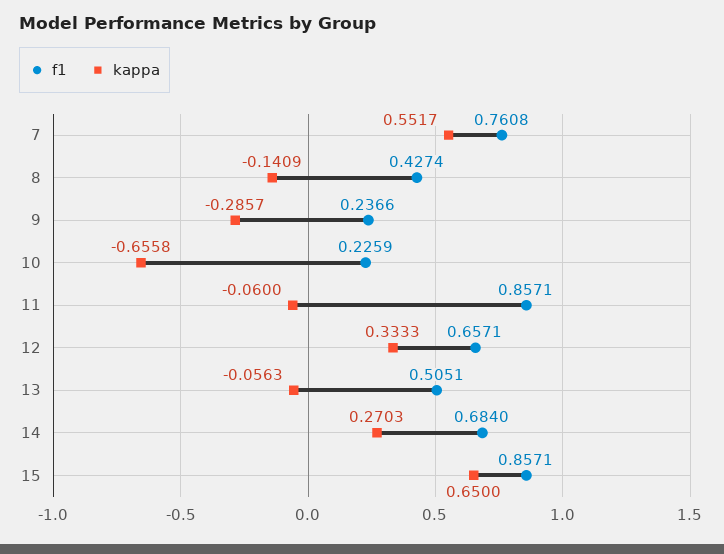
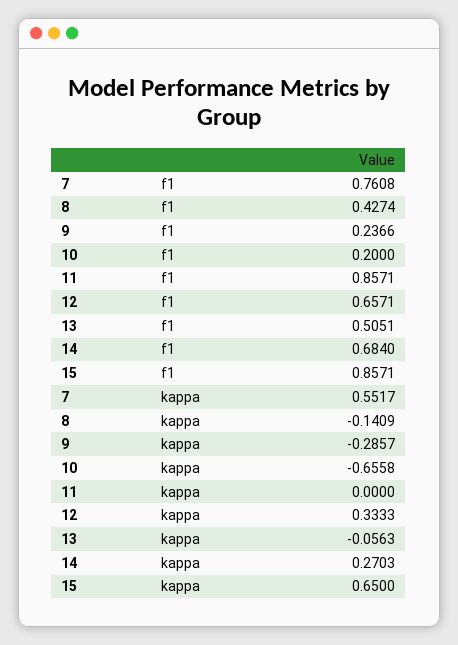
  {
    "f1": {
      "7": 0.7608,
      "8": 0.4274,
      "9": 0.2366,
-     "10": 0.2259,
+     "10": 0.2,
      "11": 0.8571,
      "12": 0.6571,
      "13": 0.5051,
      "14": 0.684,
      "15": 0.8571
    },
    "kappa": {
      "7": 0.5517,
      "8": -0.1409,
      "9": -0.2857,
      "10": -0.6558,
-     "11": -0.06,
+     "11": 0,
      "12": 0.3333,
      "13": -0.0563,
      "14": 0.2703,
      "15": 0.65
    }
  }

